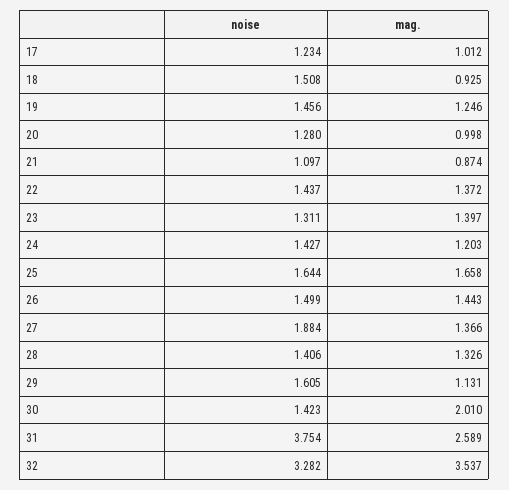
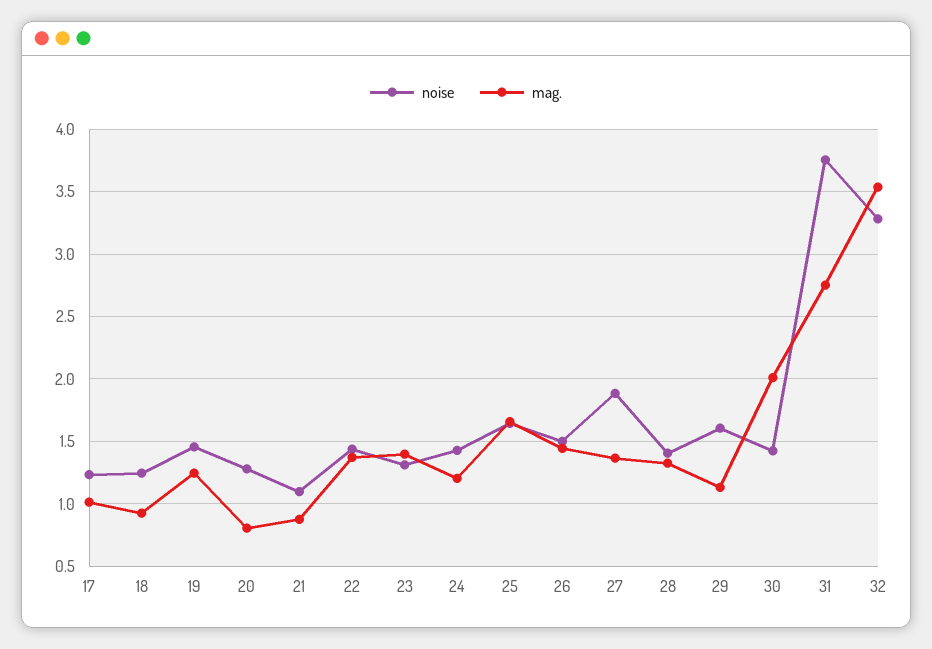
  {
    "noise": {
      "17": 1.234,
-     "18": 1.508,
+     "18": 1.25,
      "19": 1.456,
      "20": 1.28,
      "21": 1.097,
      "22": 1.437,
      "23": 1.311,
      "24": 1.427,
      "25": 1.644,
      "26": 1.499,
      "27": 1.884,
      "28": 1.406,
      "29": 1.605,
      "30": 1.423,
      "31": 3.754,
      "32": 3.282
    },
    "mag.": {
      "17": 1.012,
      "18": 0.925,
      "19": 1.246,
-     "20": 0.998,
+     "20": 0.8,
      "21": 0.874,
      "22": 1.372,
      "23": 1.397,
      "24": 1.203,
      "25": 1.658,
      "26": 1.443,
      "27": 1.366,
      "28": 1.326,
      "29": 1.131,
      "30": 2.01,
-     "31": 2.589,
+     "31": 2.75,
      "32": 3.537
    }
  }

